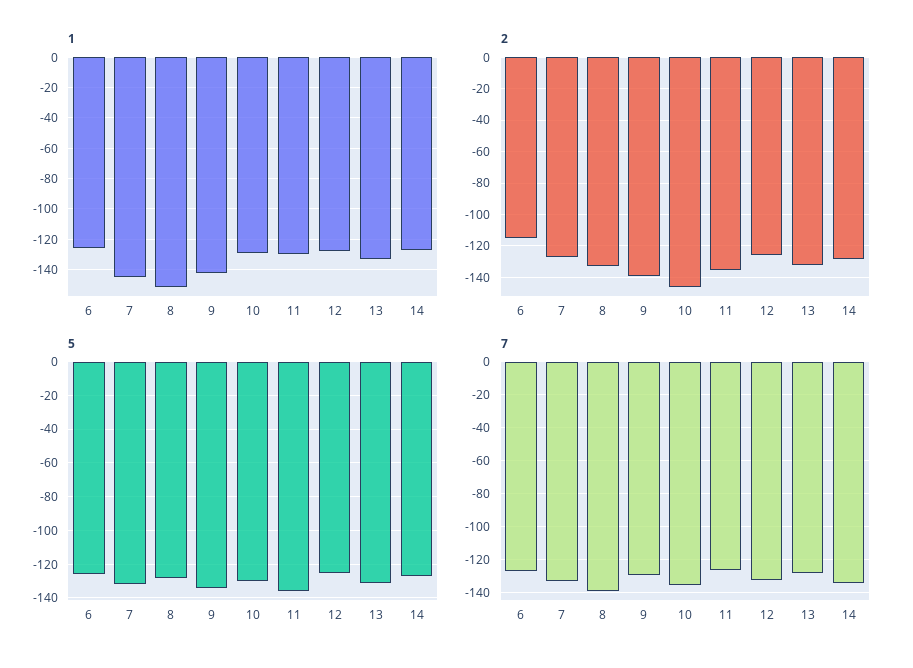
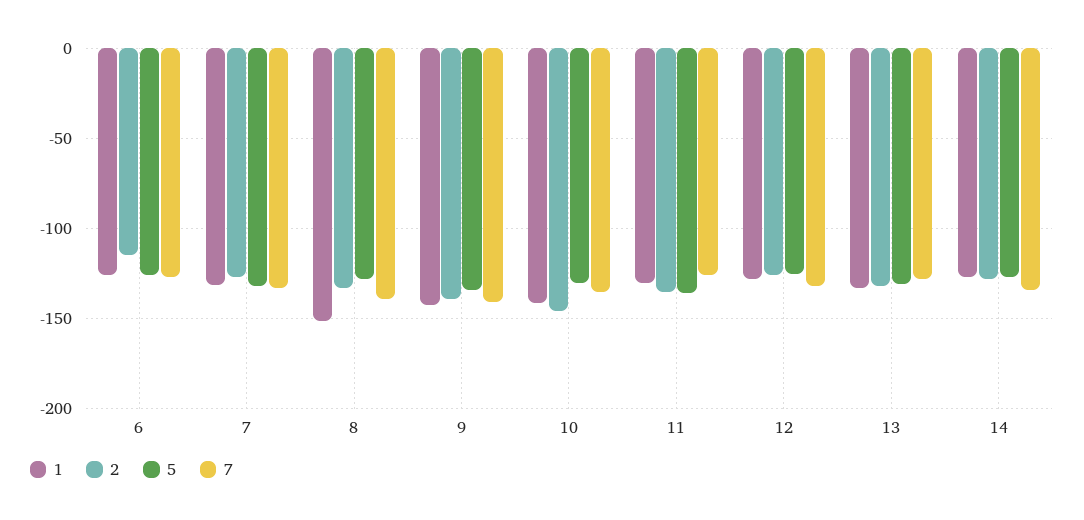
  {
    "1": {
      "6": -125,
-     "7": -145,
+     "7": -130,
      "8": -150,
      "9": -140,
-     "10": -130,
+     "10": -140,
      "11": -130,
      "12": -130,
      "13": -135,
      "14": -125
    },
    "2": {
      "6": -115,
      "7": -125,
      "8": -135,
      "9": -140,
      "10": -145,
      "11": -135,
      "12": -125,
      "13": -130,
      "14": -130
    },
    "5": {
      "6": -125,
      "7": -130,
      "8": -130,
      "9": -135,
      "10": -130,
      "11": -135,
      "12": -125,
      "13": -130,
      "14": -125
    },
    "7": {
      "6": -125,
      "7": -135,
      "8": -140,
-     "9": -130,
+     "9": -140,
      "10": -135,
      "11": -125,
      "12": -130,
      "13": -130,
      "14": -135
    }
  }

